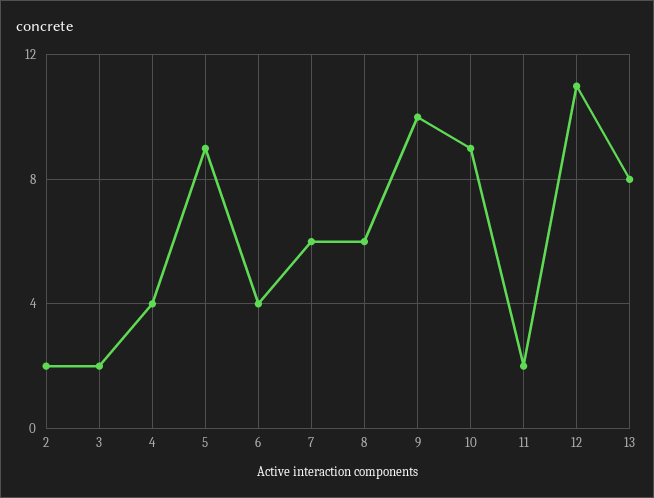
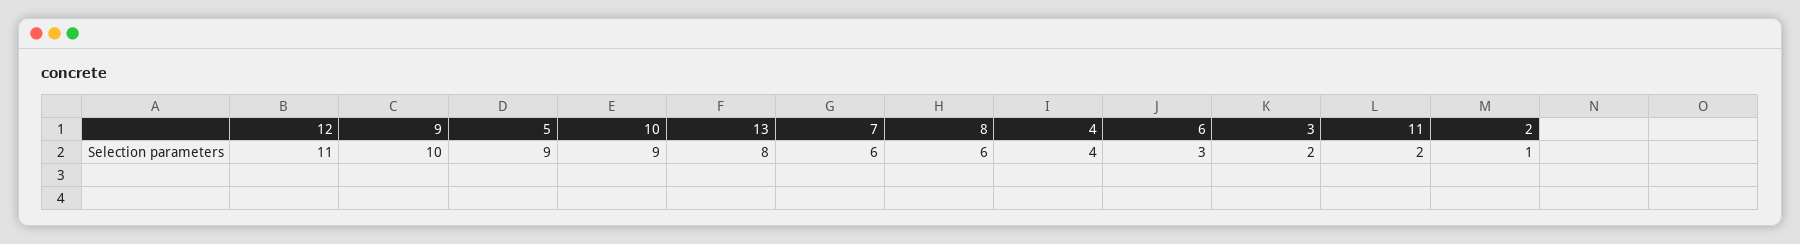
  {
-   "2": 2,
+   "2": 1,
    "3": 2,
    "4": 4,
    "5": 9,
-   "6": 4,
+   "6": 3,
    "7": 6,
    "8": 6,
    "9": 10,
    "10": 9,
    "11": 2,
    "12": 11,
    "13": 8
  }

